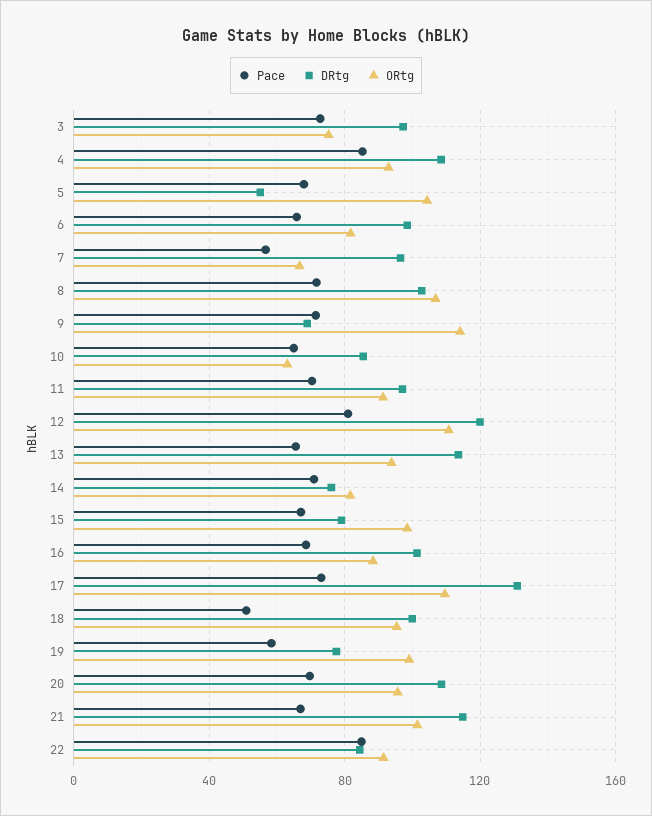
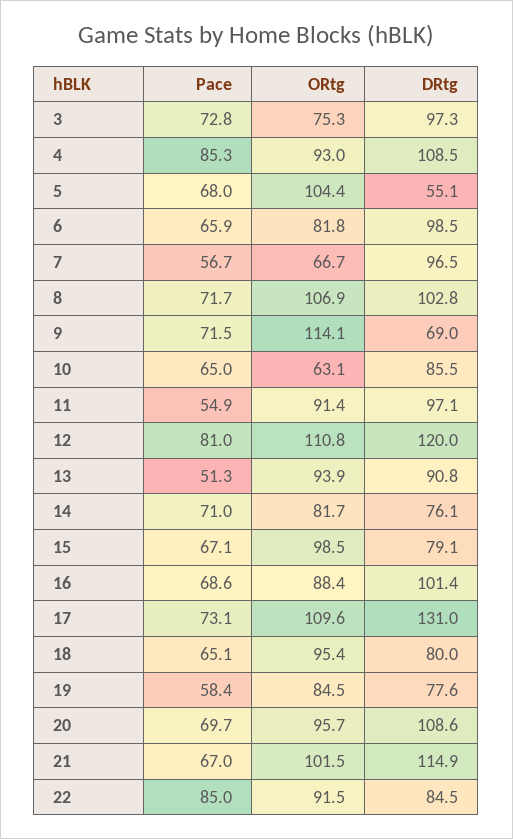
  {
    "Pace": {
      "3": 72.8,
      "4": 85.3,
      "5": 68,
      "6": 65.9,
      "7": 56.7,
      "8": 71.7,
      "9": 71.5,
      "10": 65,
-     "11": 70,
+     "11": 54.9,
      "12": 81,
-     "13": 65,
+     "13": 51.3,
      "14": 71,
      "15": 67.1,
      "16": 68.6,
      "17": 73.1,
-     "18": 50,
+     "18": 65.1,
      "19": 58.4,
      "20": 69.7,
      "21": 67,
      "22": 85
    },
    "DRtg": {
      "3": 97.3,
      "4": 108.5,
      "5": 55.1,
      "6": 98.5,
      "7": 96.5,
      "8": 102.8,
      "9": 69,
      "10": 85.5,
      "11": 97.1,
      "12": 120,
-     "13": 115,
+     "13": 90.8,
      "14": 76.1,
      "15": 79.1,
      "16": 101.4,
      "17": 131,
-     "18": 100,
+     "18": 80,
      "19": 77.6,
      "20": 108.6,
      "21": 114.9,
      "22": 84.5
    },
    "ORtg": {
      "3": 75.3,
      "4": 93,
      "5": 104.4,
      "6": 81.8,
      "7": 66.7,
      "8": 106.9,
      "9": 114.1,
      "10": 63.1,
      "11": 91.4,
      "12": 110.8,
      "13": 93.9,
      "14": 81.7,
      "15": 98.5,
      "16": 88.4,
      "17": 109.6,
      "18": 95.4,
-     "19": 100,
+     "19": 84.5,
      "20": 95.7,
      "21": 101.5,
      "22": 91.5
    }
  }

